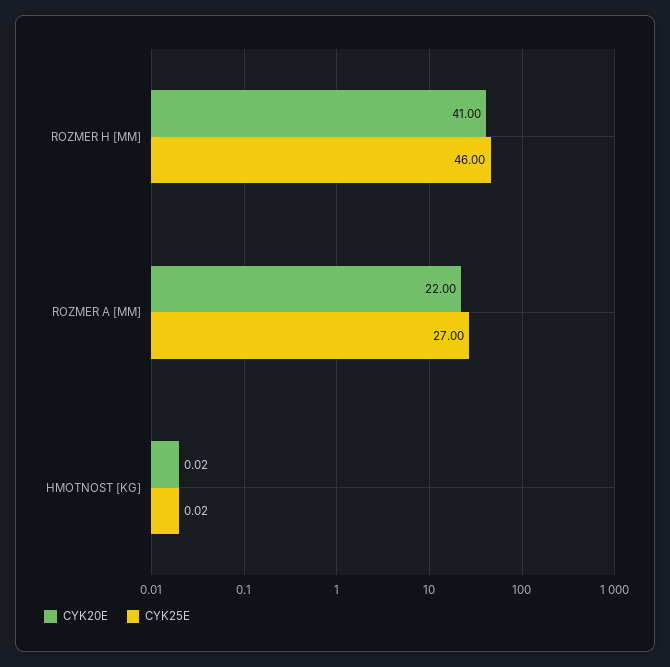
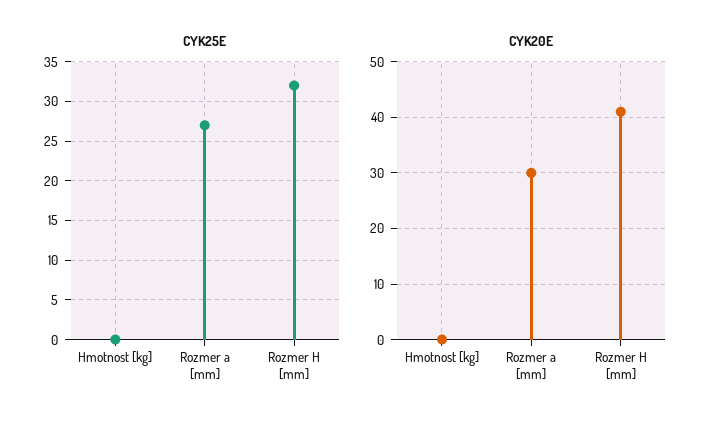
  {
    "CYK20E": {
      "ROZMER H [MM]": 41,
-     "ROZMER A [MM]": 22,
+     "ROZMER A [MM]": 30,
      "HMOTNOST [KG]": 0.02
    },
    "CYK25E": {
-     "ROZMER H [MM]": 46,
+     "ROZMER H [MM]": 32,
      "ROZMER A [MM]": 27,
      "HMOTNOST [KG]": 0.02
    }
  }

